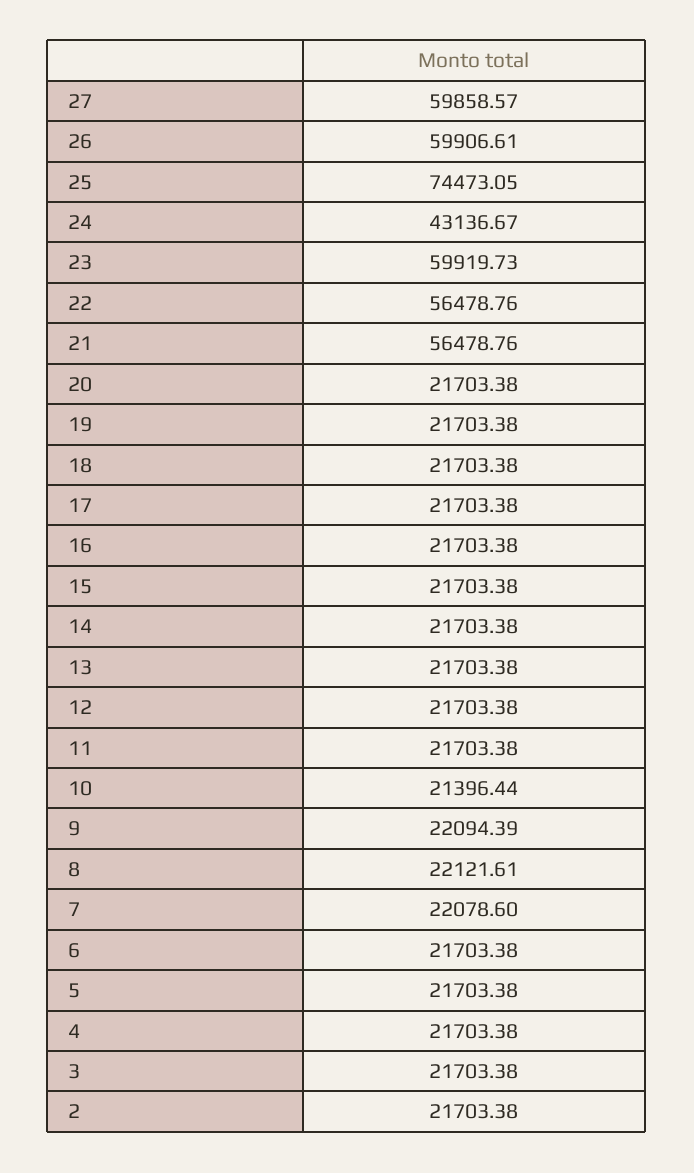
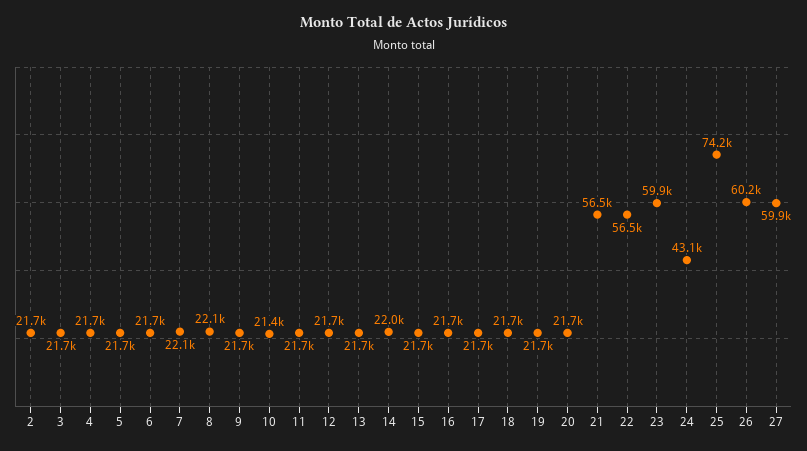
  {
    "27": 59858.57,
-   "26": 59906.61,
+   "26": 60200,
-   "25": 74473.05,
+   "25": 74200,
    "24": 43136.67,
    "23": 59919.73,
    "22": 56478.76,
    "21": 56478.76,
    "20": 21703.38,
    "19": 21703.38,
    "18": 21703.38,
    "17": 21703.38,
    "16": 21703.38,
    "15": 21703.38,
-   "14": 21703.38,
+   "14": 22000,
    "13": 21703.38,
    "12": 21703.38,
    "11": 21703.38,
    "10": 21396.44,
-   "9": 22094.39,
+   "9": 21700,
    "8": 22121.61,
    "7": 22078.6,
    "6": 21703.38,
    "5": 21703.38,
    "4": 21703.38,
    "3": 21703.38,
    "2": 21703.38
  }

